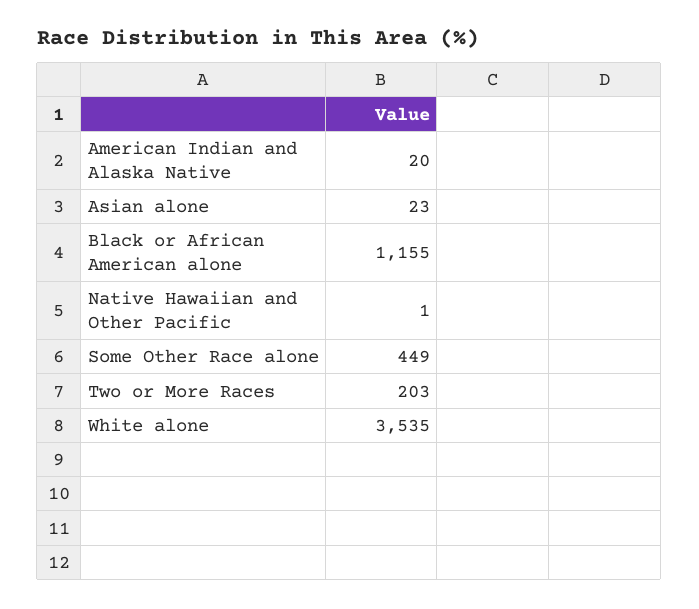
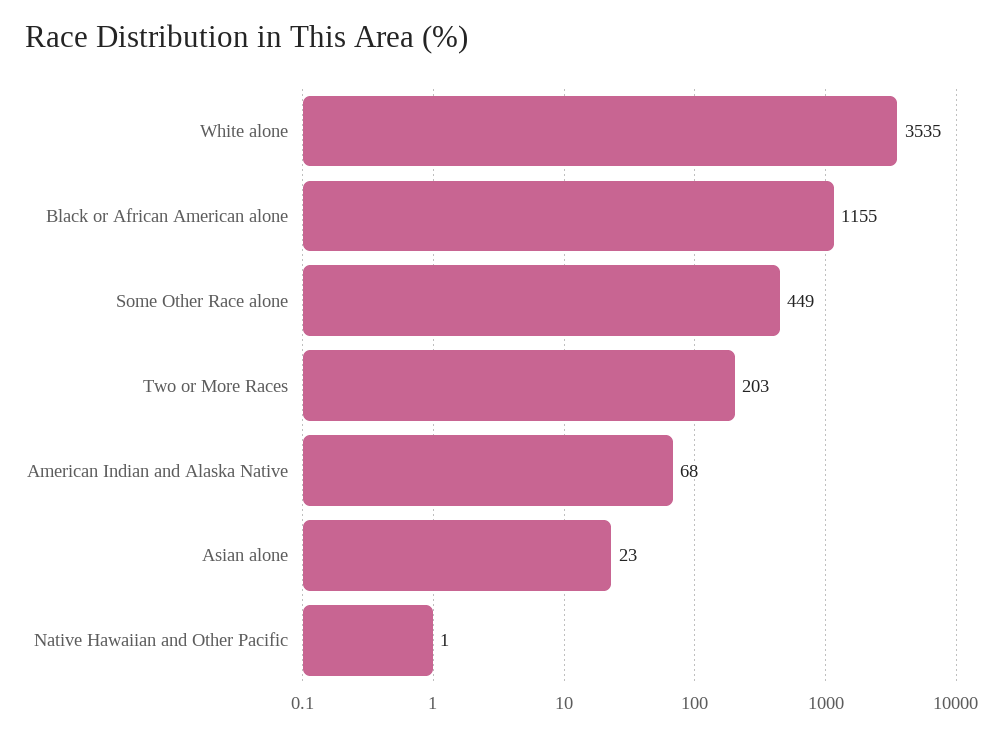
  {
-   "American Indian and Alaska Native": 20,
+   "American Indian and Alaska Native": 68,
    "Asian alone": 23,
    "Black or African American alone": 1155,
    "Native Hawaiian and Other Pacific": 1,
    "Some Other Race alone": 449,
    "Two or More Races": 203,
    "White alone": 3535
  }

